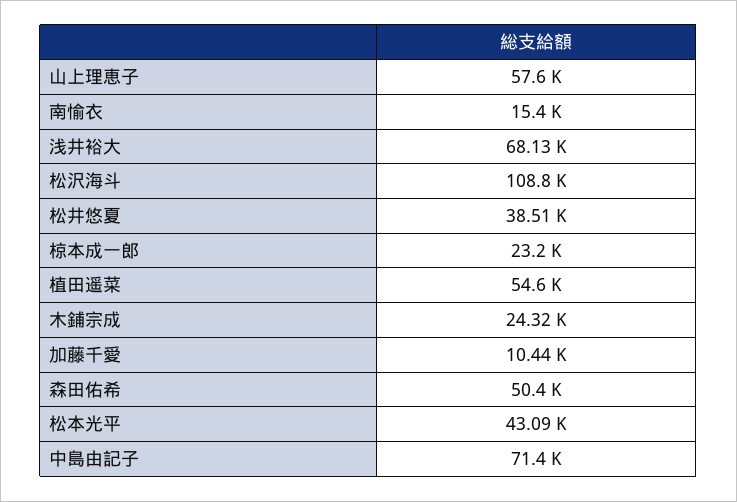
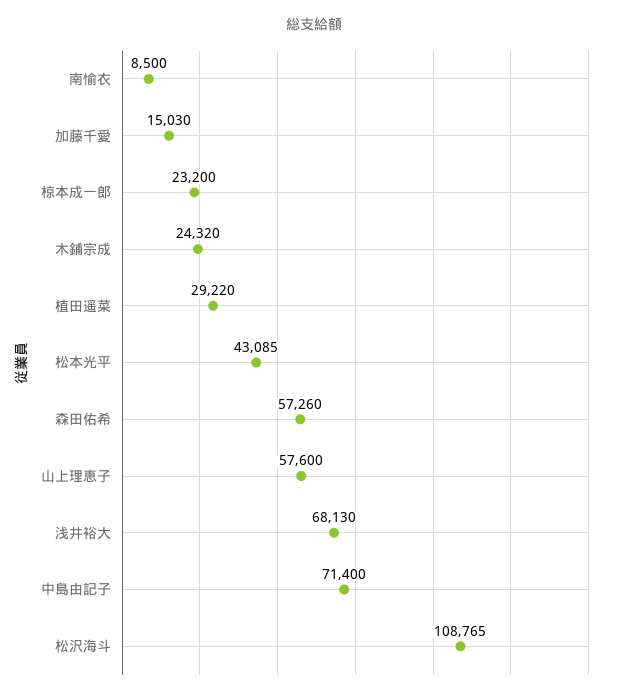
  {
    "山上理恵子": 57600,
-   "南愉衣": 15400,
+   "南愉衣": 8500,
    "浅井裕大": 68130,
    "松沢海斗": 108765,
-   "松井悠夏": 38510,
    "椋本成一郎": 23200,
-   "植田遥菜": 54600,
+   "植田遥菜": 29220,
    "木鋪宗成": 24320,
-   "加藤千愛": 10440,
+   "加藤千愛": 15030,
-   "森田佑希": 50400,
+   "森田佑希": 57260,
    "松本光平": 43085,
    "中島由記子": 71400
  }

